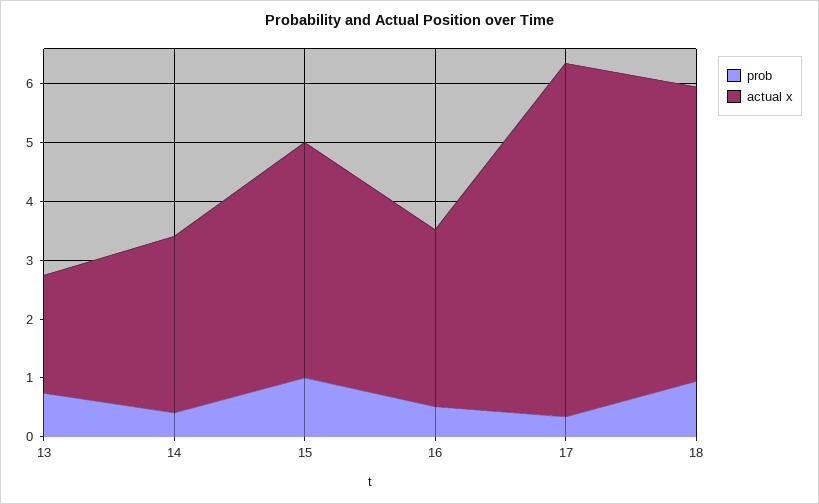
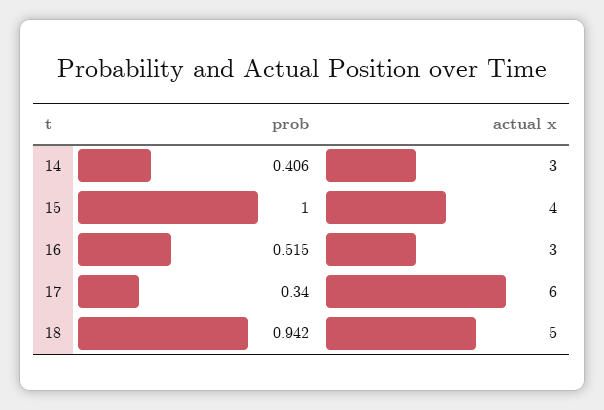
  {
    "prob": {
-     "13": 0.8,
      "14": 0.406,
      "15": 1,
      "16": 0.515,
      "17": 0.34,
      "18": 0.942
    },
    "actual x": {
-     "13": 2,
      "14": 3,
      "15": 4,
      "16": 3,
      "17": 6,
      "18": 5
    }
  }

